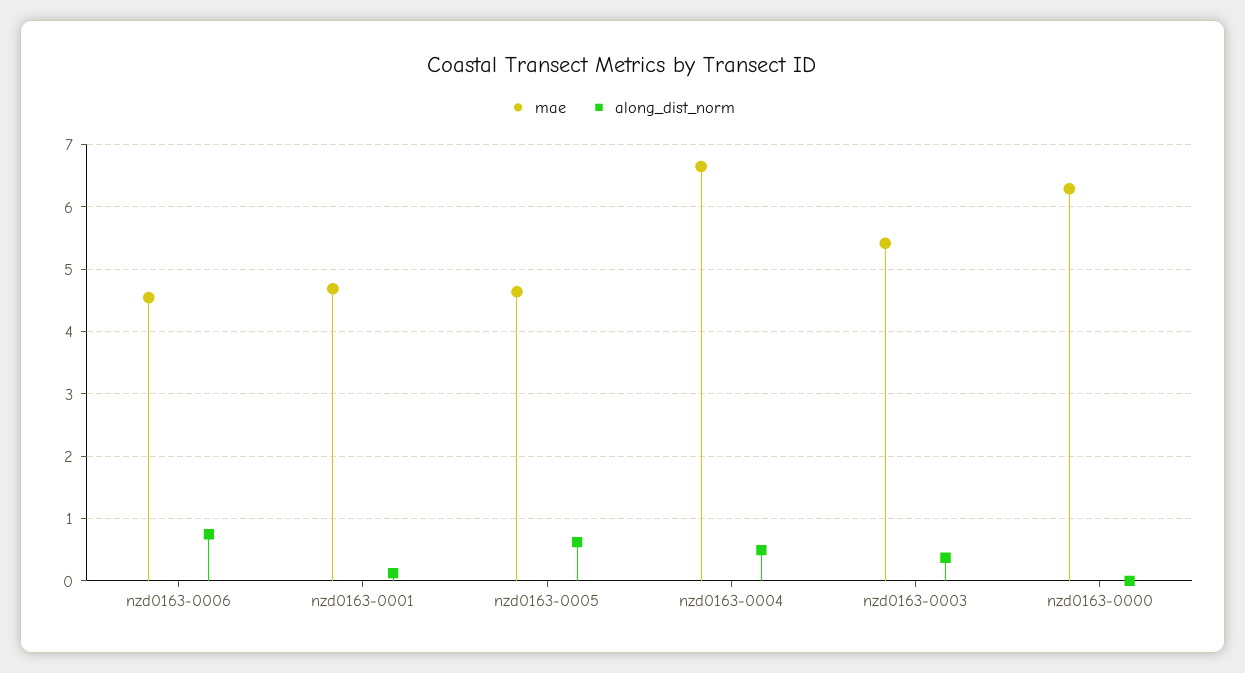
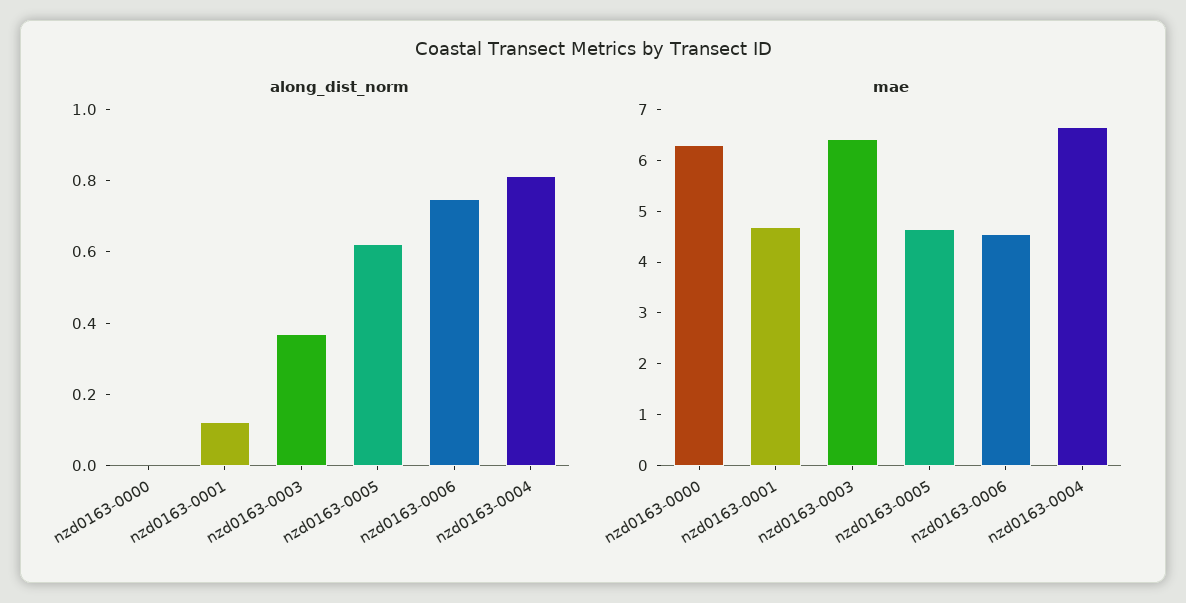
  {
    "mae": {
      "nzd0163-0006": 4.5,
      "nzd0163-0001": 4.7,
      "nzd0163-0005": 4.6,
      "nzd0163-0004": 6.6,
-     "nzd0163-0003": 5.4,
+     "nzd0163-0003": 6.4,
      "nzd0163-0000": 6.3
    },
    "along_dist_norm": {
      "nzd0163-0006": 0.75,
      "nzd0163-0001": 0.1,
      "nzd0163-0005": 0.6,
-     "nzd0163-0004": 0.5,
+     "nzd0163-0004": 0.8,
      "nzd0163-0003": 0.35,
      "nzd0163-0000": 0
    }
  }

